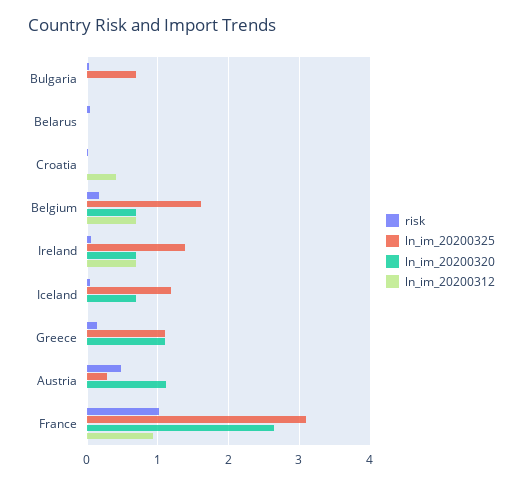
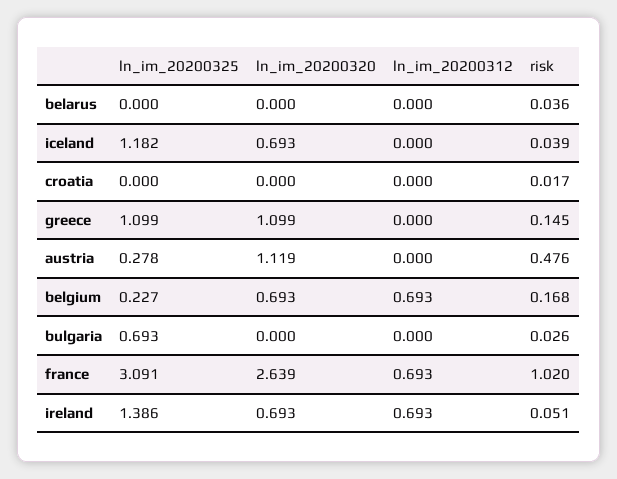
  {
    "risk": {
      "Bulgaria": 0.026,
      "Belarus": 0.036,
      "Croatia": 0.017,
      "Belgium": 0.168,
      "Ireland": 0.051,
      "Iceland": 0.039,
      "Greece": 0.145,
      "Austria": 0.476,
      "France": 1.02
    },
    "ln_im_20200325": {
      "Bulgaria": 0.693,
      "Belarus": 0,
      "Croatia": 0,
-     "Belgium": 1.6,
+     "Belgium": 0.227,
      "Ireland": 1.386,
      "Iceland": 1.182,
      "Greece": 1.099,
      "Austria": 0.278,
      "France": 3.091
    },
    "ln_im_20200320": {
      "Bulgaria": 0,
      "Belarus": 0,
      "Croatia": 0,
      "Belgium": 0.693,
      "Ireland": 0.693,
      "Iceland": 0.693,
      "Greece": 1.099,
      "Austria": 1.119,
      "France": 2.639
    },
    "ln_im_20200312": {
      "Bulgaria": 0,
      "Belarus": 0,
-     "Croatia": 0.4,
+     "Croatia": 0,
      "Belgium": 0.693,
      "Ireland": 0.693,
      "Iceland": 0,
      "Greece": 0,
      "Austria": 0,
-     "France": 0.9
+     "France": 0.693
    }
  }

